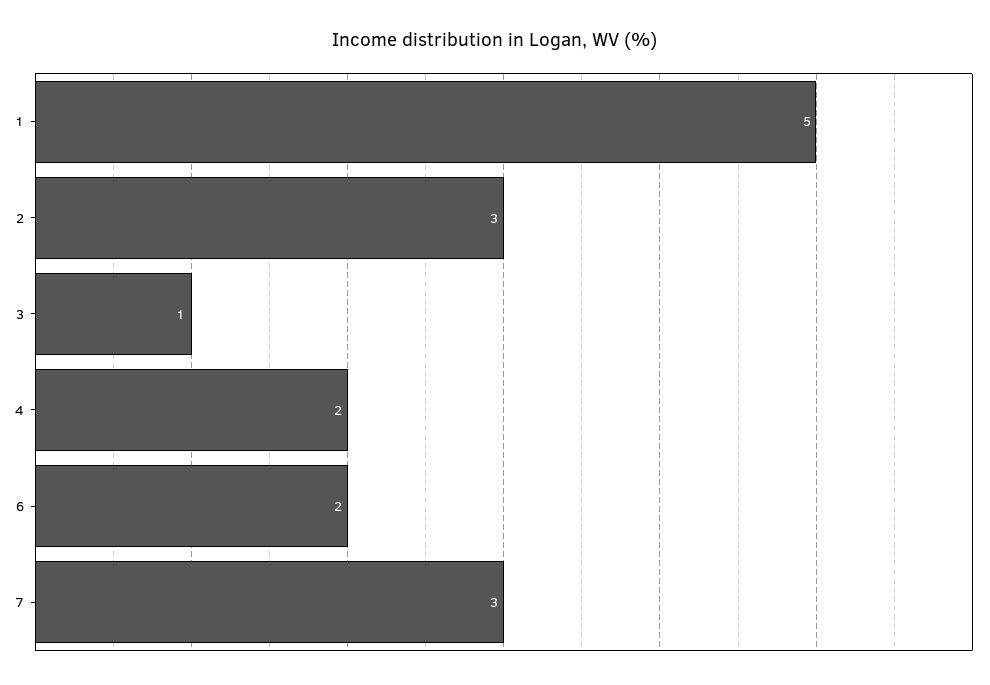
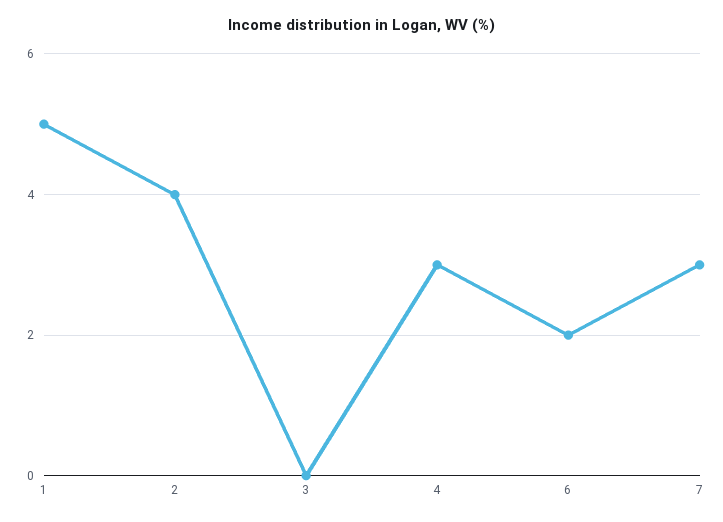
  {
    "1": 5,
-   "2": 3,
+   "2": 4,
-   "3": 1,
+   "3": 0,
-   "4": 2,
+   "4": 3,
    "6": 2,
    "7": 3
  }

